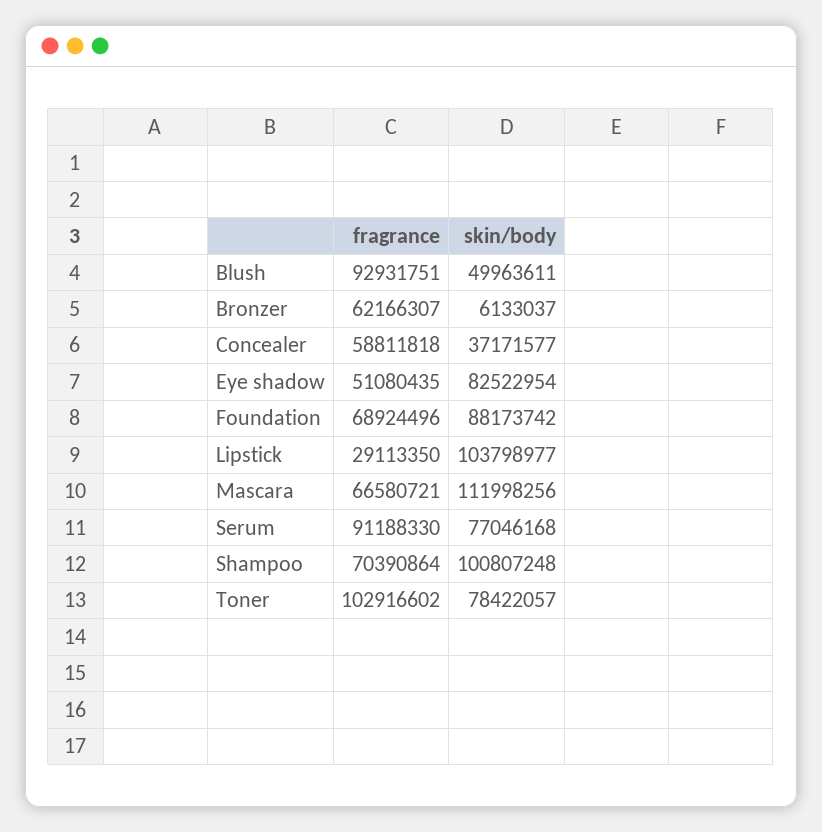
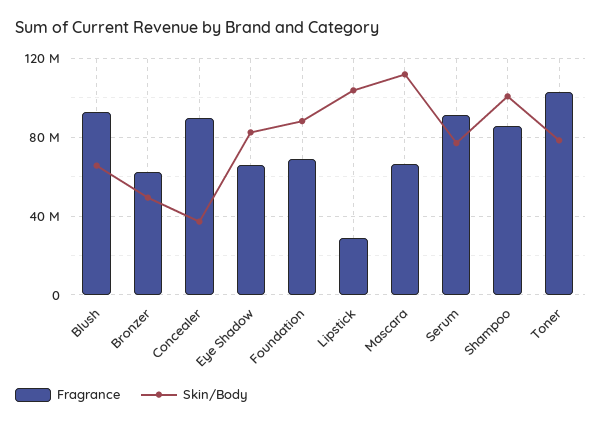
  {
    "fragrance": {
      "Blush": 92931751,
      "Bronzer": 62166307,
-     "Concealer": 58811818,
+     "Concealer": 90000000,
-     "Eye shadow": 51080435,
+     "Eye shadow": 65000000,
      "Foundation": 68924496,
      "Lipstick": 29113350,
      "Mascara": 66580721,
      "Serum": 91188330,
-     "Shampoo": 70390864,
+     "Shampoo": 85000000,
      "Toner": 102916602
    },
    "skin/body": {
-     "Blush": 49963611,
+     "Blush": 65000000,
-     "Bronzer": 6133037,
+     "Bronzer": 50000000,
      "Concealer": 37171577,
      "Eye shadow": 82522954,
      "Foundation": 88173742,
      "Lipstick": 103798977,
      "Mascara": 111998256,
      "Serum": 77046168,
      "Shampoo": 100807248,
      "Toner": 78422057
    }
  }

